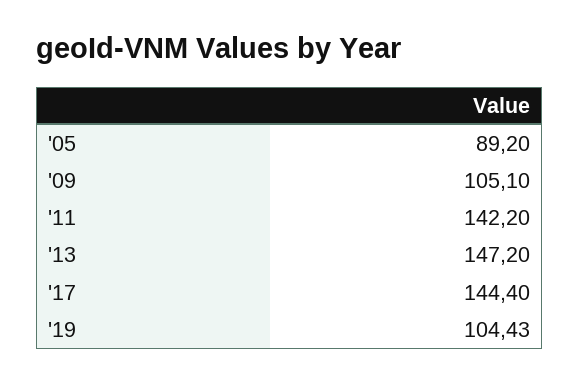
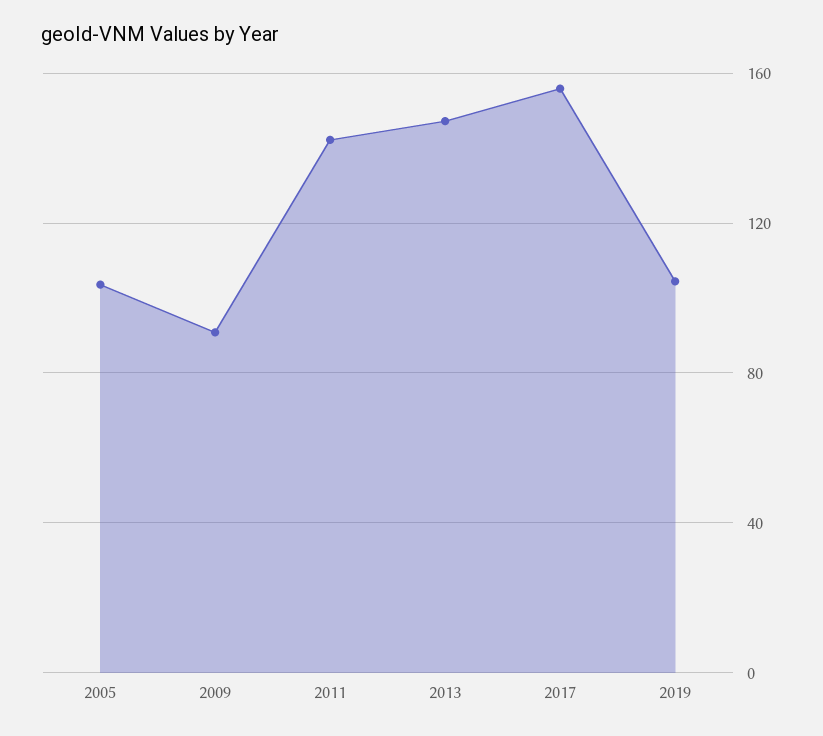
  {
-   "'05": 89.2,
+   "'05": 105,
-   "'09": 105.1,
+   "'09": 90,
    "'11": 142.2,
    "'13": 147.2,
-   "'17": 144.4,
+   "'17": 155,
    "'19": 104.43
  }

